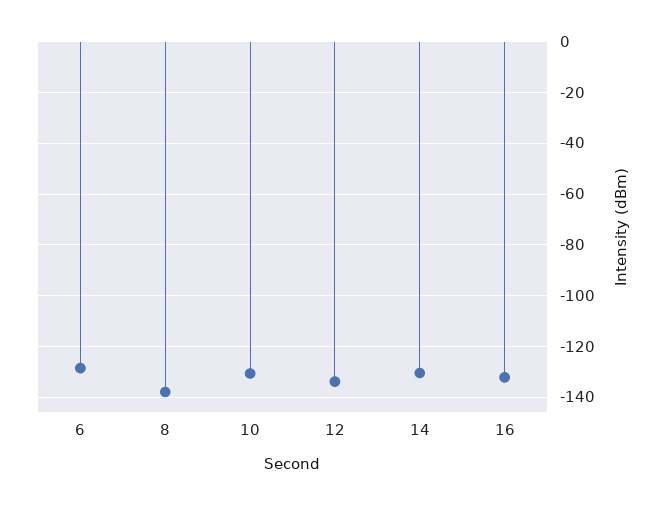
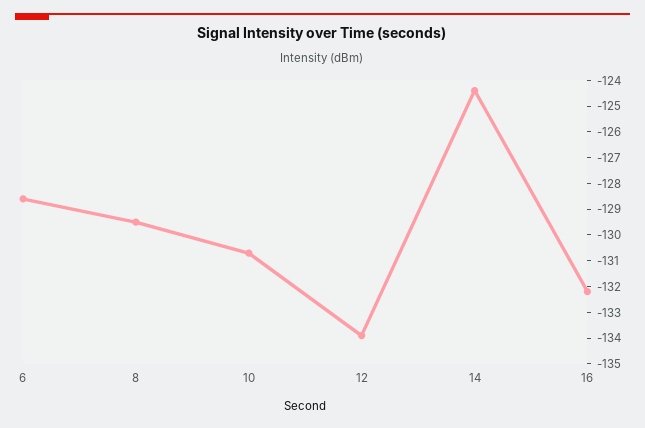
  {
    "6": -128.5,
-   "8": -137.5,
+   "8": -129.5,
    "10": -130.5,
    "12": -134,
-   "14": -130,
+   "14": -124.5,
    "16": -132
  }

